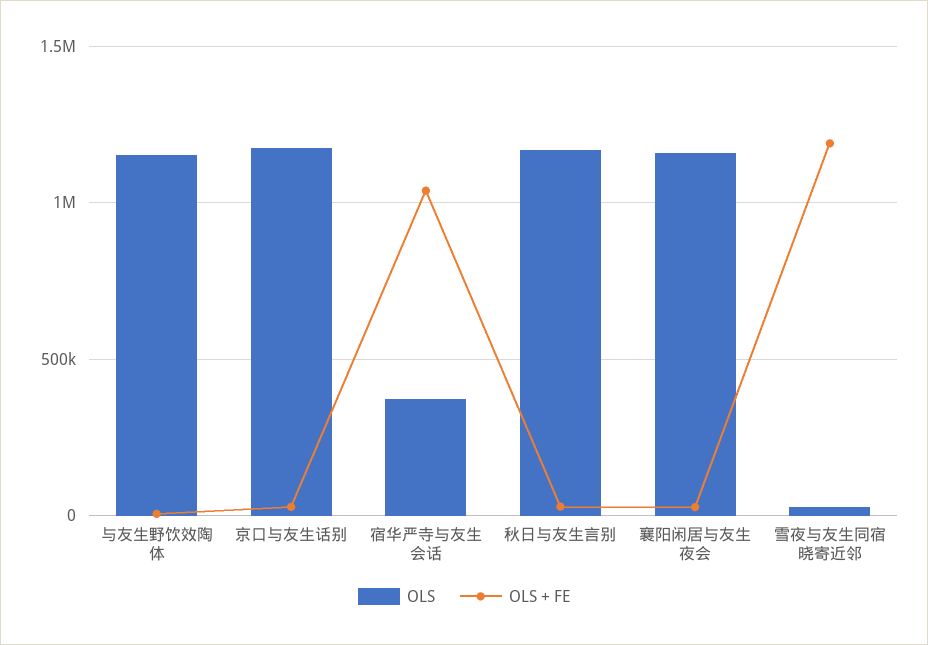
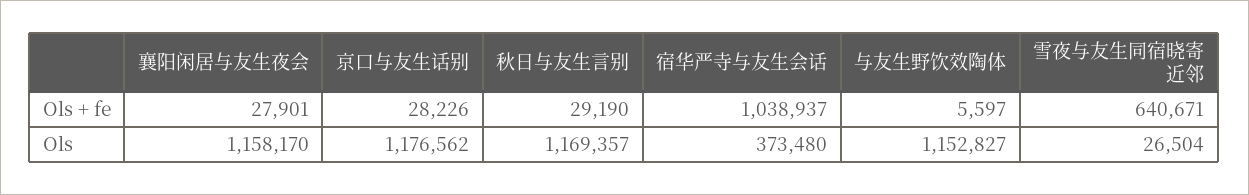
  {
    "OLS": {
      "与友生野饮效陶体": 1152827,
      "京口与友生话别": 1176562,
      "宿华严寺与友生会话": 373480,
      "秋日与友生言别": 1169357,
      "襄阳闲居与友生夜会": 1158170,
      "雪夜与友生同宿晓寄近邻": 26504
    },
    "OLS + FE": {
      "与友生野饮效陶体": 5597,
      "京口与友生话别": 28226,
      "宿华严寺与友生会话": 1038937,
      "秋日与友生言别": 29190,
      "襄阳闲居与友生夜会": 27901,
-     "雪夜与友生同宿晓寄近邻": 1200000
+     "雪夜与友生同宿晓寄近邻": 640671
    }
  }

